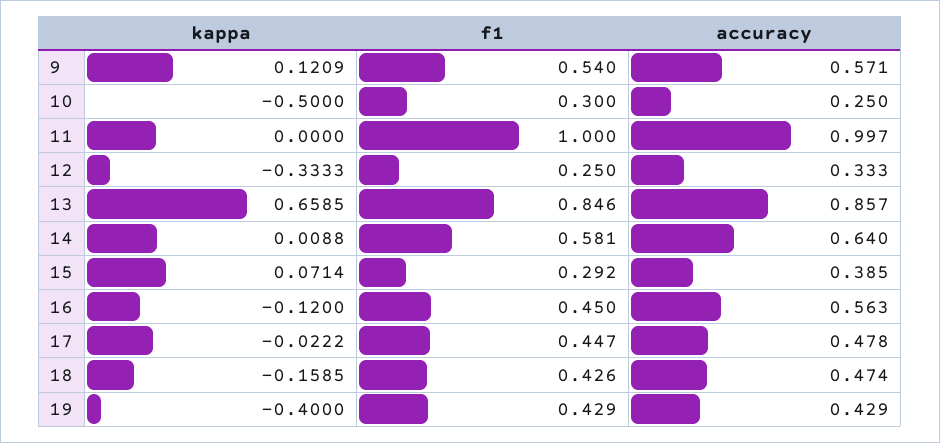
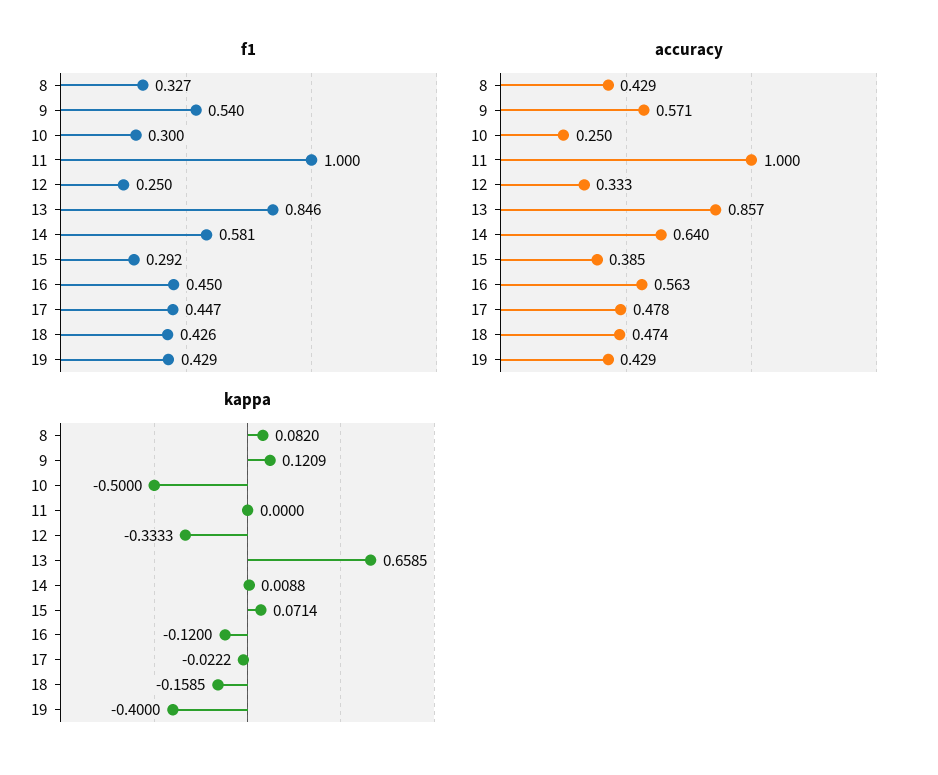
  {
    "kappa": {
      "9": 0.1209,
      "10": -0.5,
      "11": 0,
      "12": -0.3333,
      "13": 0.6585,
      "14": 0.0088,
      "15": 0.0714,
      "16": -0.12,
      "17": -0.0222,
      "18": -0.1585,
-     "19": -0.4
+     "19": -0.4,
+     "8": 0.082
    },
    "f1": {
      "9": 0.54,
      "10": 0.3,
      "11": 1,
      "12": 0.25,
      "13": 0.846,
      "14": 0.581,
      "15": 0.292,
      "16": 0.45,
      "17": 0.447,
      "18": 0.426,
-     "19": 0.429
+     "19": 0.429,
+     "8": 0.327
    },
    "accuracy": {
      "9": 0.571,
      "10": 0.25,
-     "11": 0.997,
+     "11": 1,
      "12": 0.333,
      "13": 0.857,
      "14": 0.64,
      "15": 0.385,
      "16": 0.563,
      "17": 0.478,
      "18": 0.474,
-     "19": 0.429
+     "19": 0.429,
+     "8": 0.429
    }
  }

